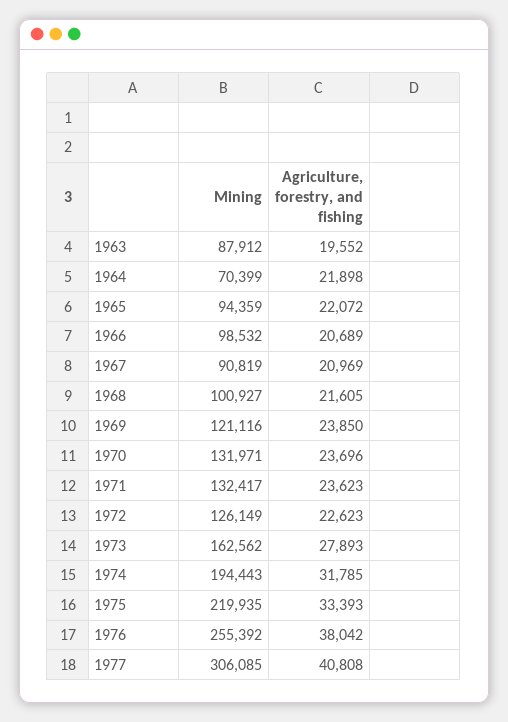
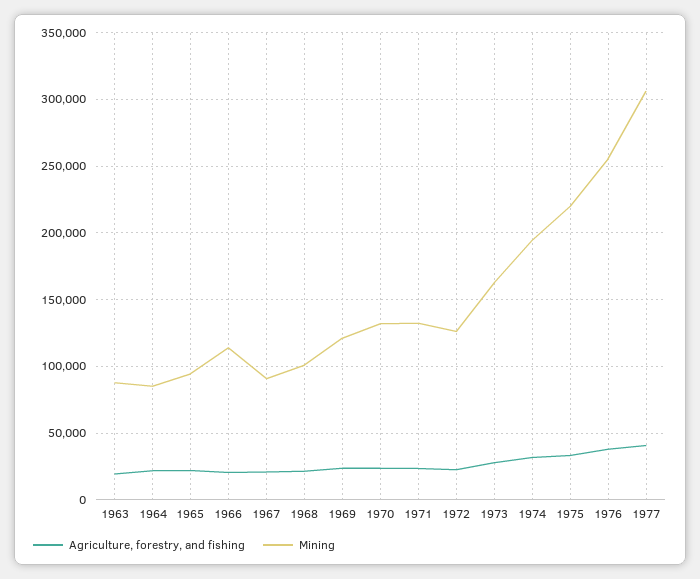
  {
    "Mining": {
      "1963": 87912,
-     "1964": 70399,
+     "1964": 85000,
      "1965": 94359,
-     "1966": 98532,
+     "1966": 115000,
      "1967": 90819,
      "1968": 100927,
      "1969": 121116,
      "1970": 131971,
      "1971": 132417,
      "1972": 126149,
      "1973": 162562,
      "1974": 194443,
      "1975": 219935,
      "1976": 255392,
      "1977": 306085
    },
    "Agriculture, forestry, and fishing": {
      "1963": 19552,
      "1964": 21898,
      "1965": 22072,
      "1966": 20689,
      "1967": 20969,
      "1968": 21605,
      "1969": 23850,
      "1970": 23696,
      "1971": 23623,
      "1972": 22623,
      "1973": 27893,
      "1974": 31785,
      "1975": 33393,
      "1976": 38042,
      "1977": 40808
    }
  }

